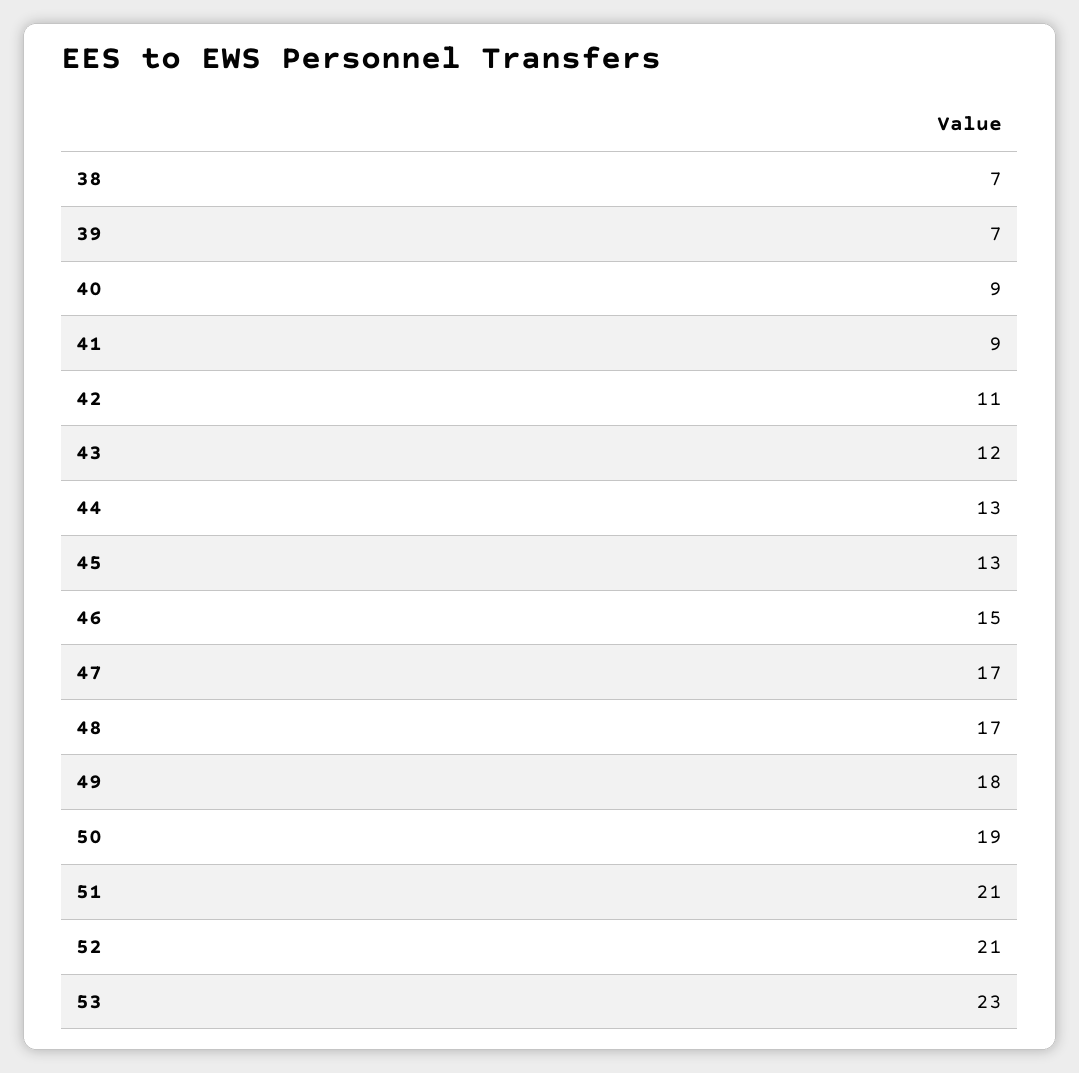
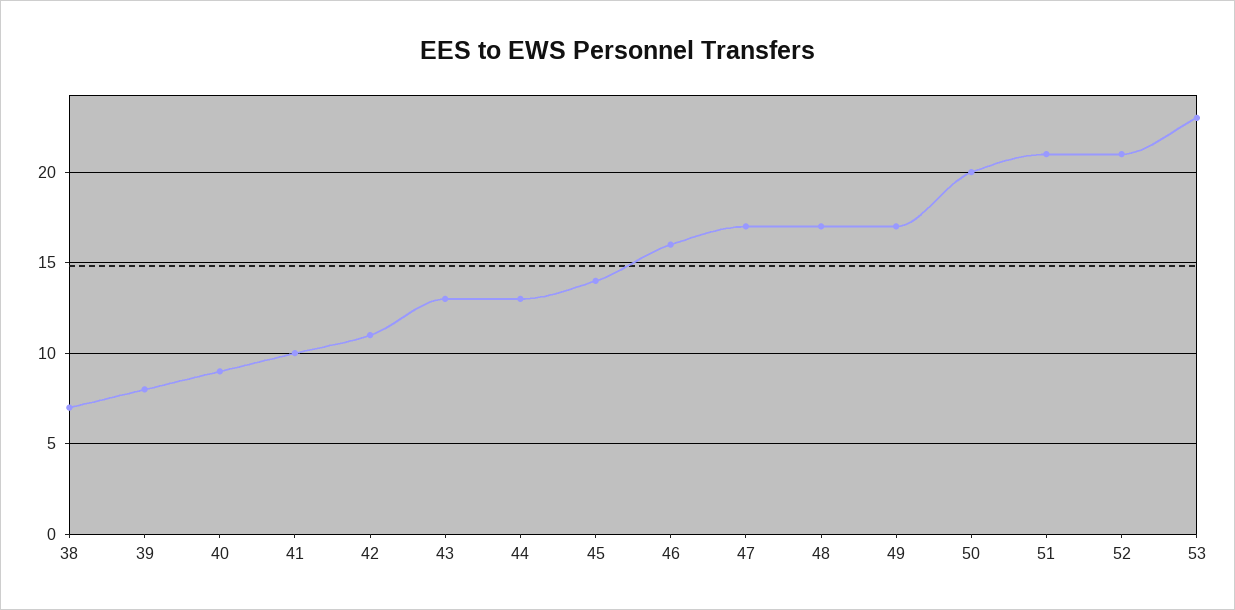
  {
    "38": 7,
-   "39": 7,
+   "39": 8,
    "40": 9,
-   "41": 9,
+   "41": 10,
    "42": 11,
-   "43": 12,
+   "43": 13,
    "44": 13,
-   "45": 13,
+   "45": 14,
-   "46": 15,
+   "46": 16,
    "47": 17,
    "48": 17,
-   "49": 18,
+   "49": 17,
-   "50": 19,
+   "50": 20,
    "51": 21,
    "52": 21,
    "53": 23
  }

